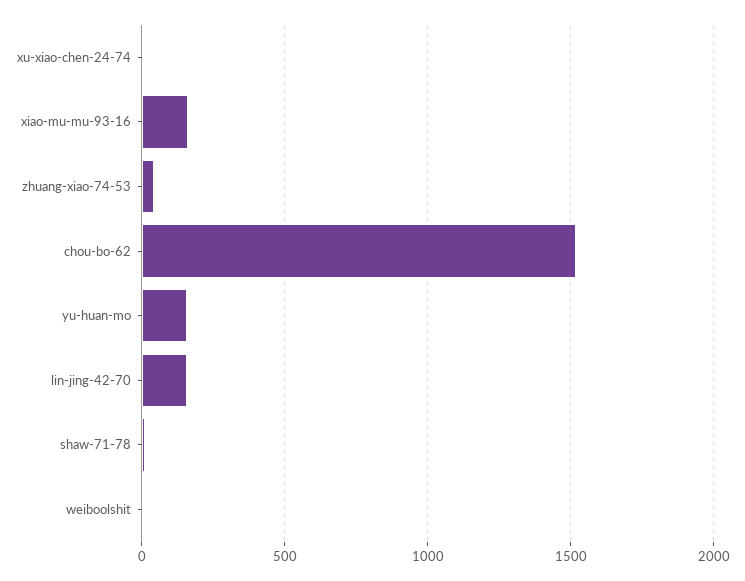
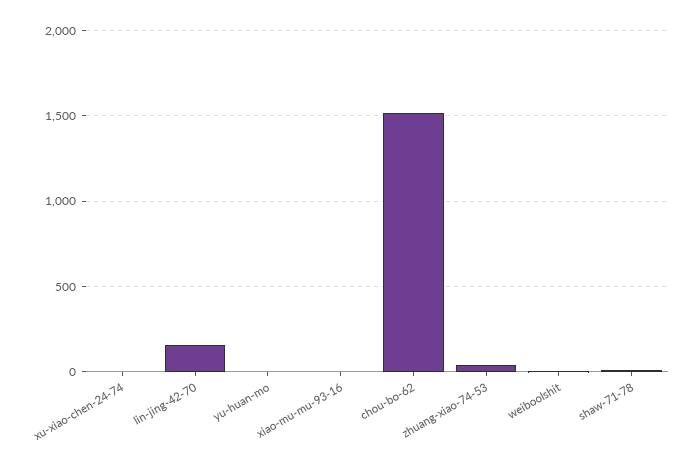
  {
    "xu-xiao-chen-24-74": 0,
-   "xiao-mu-mu-93-16": 150,
+   "xiao-mu-mu-93-16": 0,
    "zhuang-xiao-74-53": 50,
    "chou-bo-62": 1500,
-   "yu-huan-mo": 150,
+   "yu-huan-mo": 0,
    "lin-jing-42-70": 150,
    "shaw-71-78": 0,
    "weiboolshit": 0
  }

